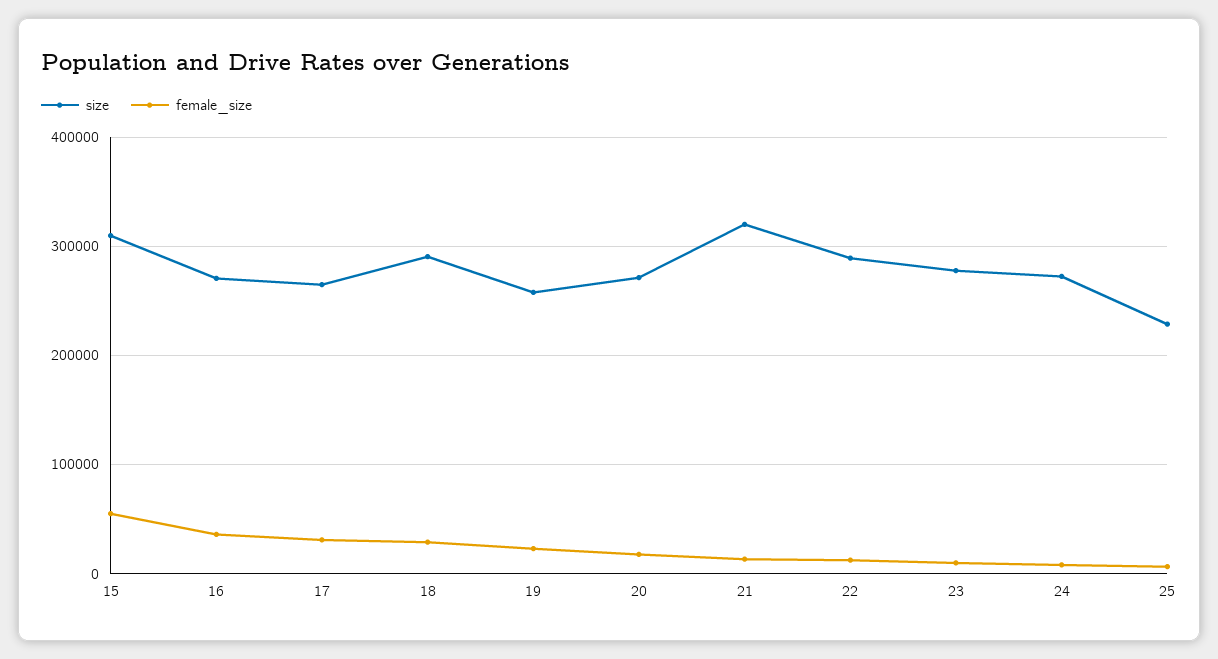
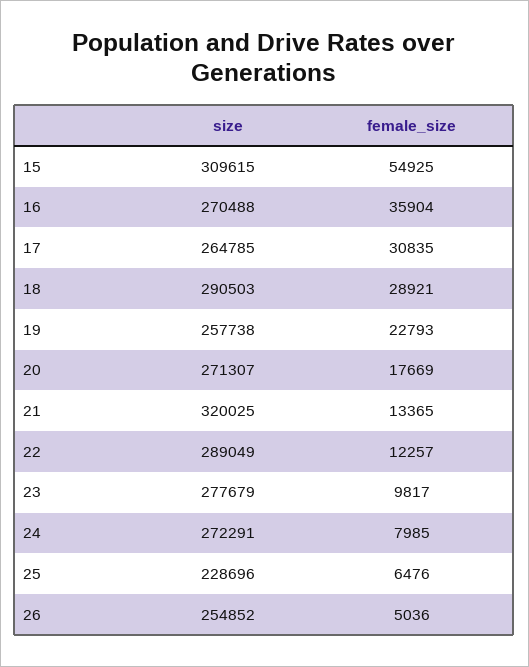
  {
    "size": {
      "15": 309615,
      "16": 270488,
      "17": 264785,
      "18": 290503,
      "19": 257738,
      "20": 271307,
      "21": 320025,
      "22": 289049,
      "23": 277679,
      "24": 272291,
-     "25": 228696
+     "25": 228696,
+     "26": 254852
    },
    "female_size": {
      "15": 54925,
      "16": 35904,
      "17": 30835,
      "18": 28921,
      "19": 22793,
      "20": 17669,
      "21": 13365,
      "22": 12257,
      "23": 9817,
      "24": 7985,
-     "25": 6476
+     "25": 6476,
+     "26": 5036
    }
  }

